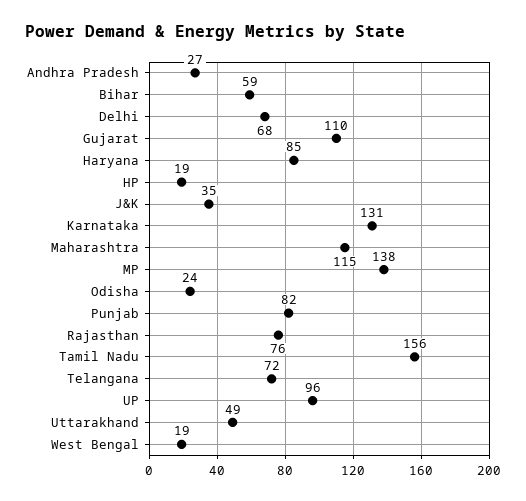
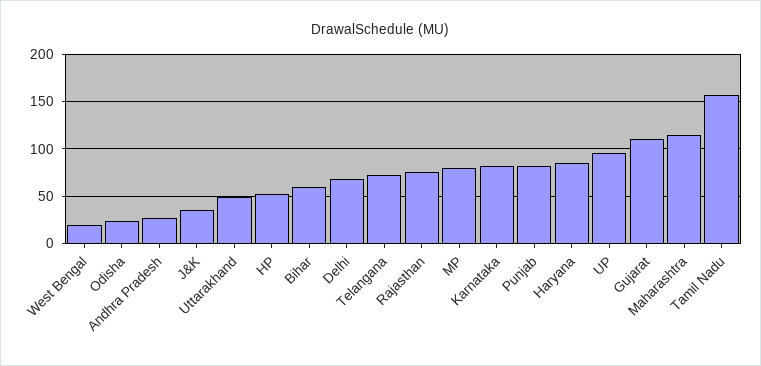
  {
    "Andhra Pradesh": 27,
    "Bihar": 59,
    "Delhi": 68,
    "Gujarat": 110,
    "Haryana": 85,
-   "HP": 19,
+   "HP": 50,
    "J&K": 35,
-   "Karnataka": 131,
+   "Karnataka": 80,
    "Maharashtra": 115,
-   "MP": 138,
+   "MP": 80,
    "Odisha": 24,
    "Punjab": 82,
    "Rajasthan": 76,
    "Tamil Nadu": 156,
    "Telangana": 72,
    "UP": 96,
    "Uttarakhand": 49,
    "West Bengal": 19
  }

